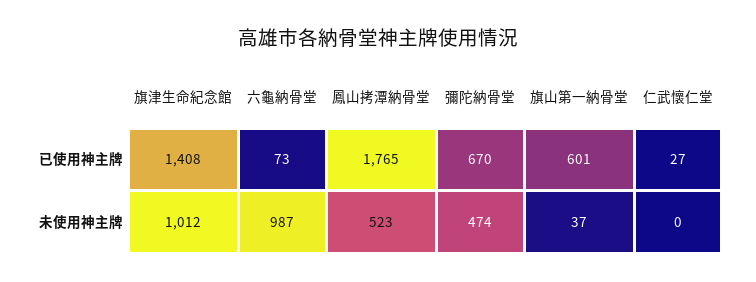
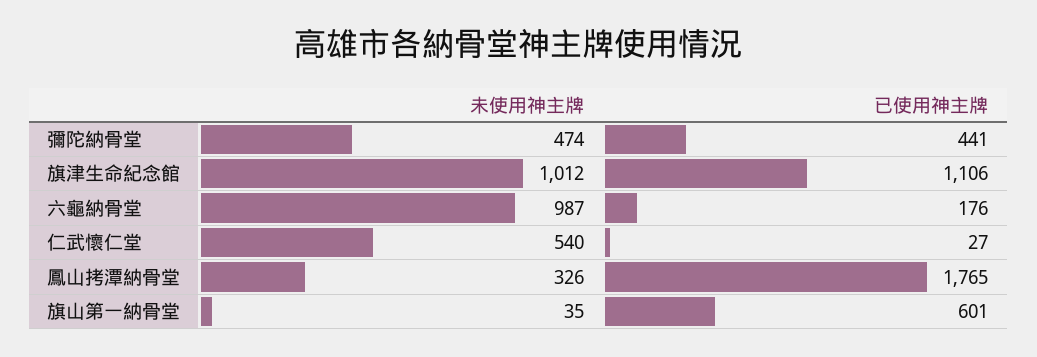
  {
    "旗津生命紀念館": {
-     "已使用神主牌": 1408,
+     "已使用神主牌": 1106,
      "未使用神主牌": 1012
    },
    "六龜納骨堂": {
-     "已使用神主牌": 73,
+     "已使用神主牌": 176,
      "未使用神主牌": 987
    },
    "鳳山拷潭納骨堂": {
      "已使用神主牌": 1765,
-     "未使用神主牌": 523
+     "未使用神主牌": 326
    },
    "彌陀納骨堂": {
-     "已使用神主牌": 670,
+     "已使用神主牌": 441,
      "未使用神主牌": 474
    },
    "旗山第一納骨堂": {
      "已使用神主牌": 601,
-     "未使用神主牌": 37
+     "未使用神主牌": 35
    },
    "仁武懷仁堂": {
      "已使用神主牌": 27,
-     "未使用神主牌": 0
+     "未使用神主牌": 540
    }
  }

